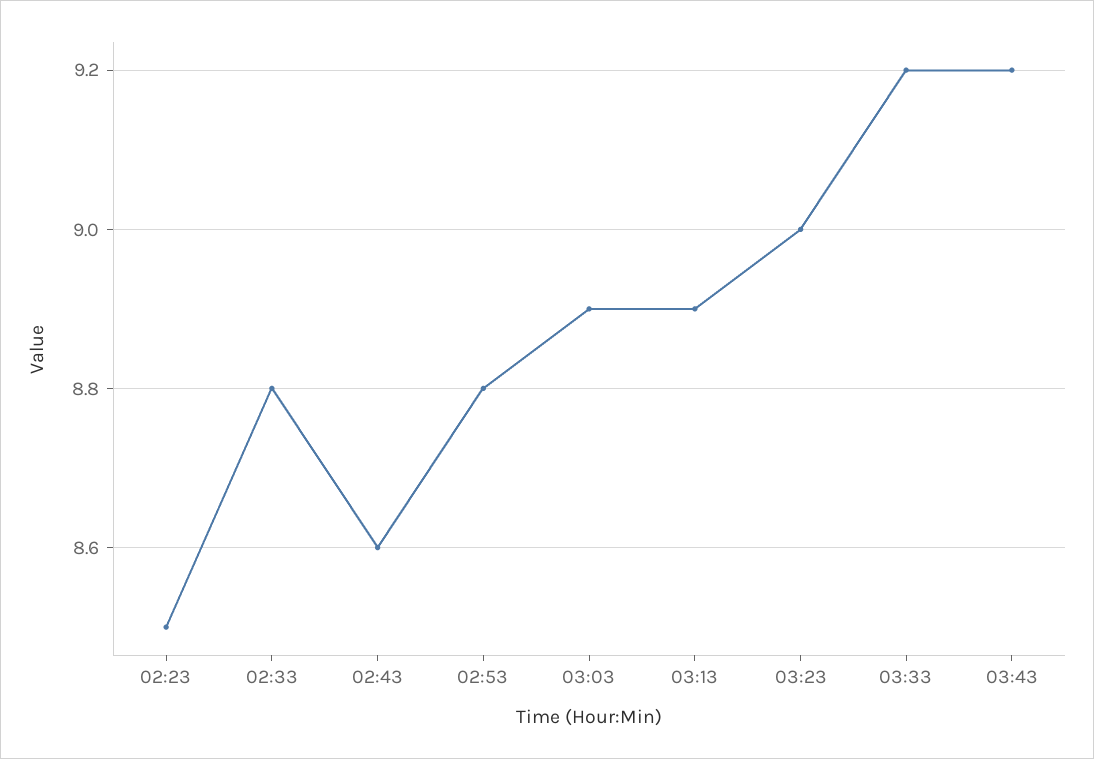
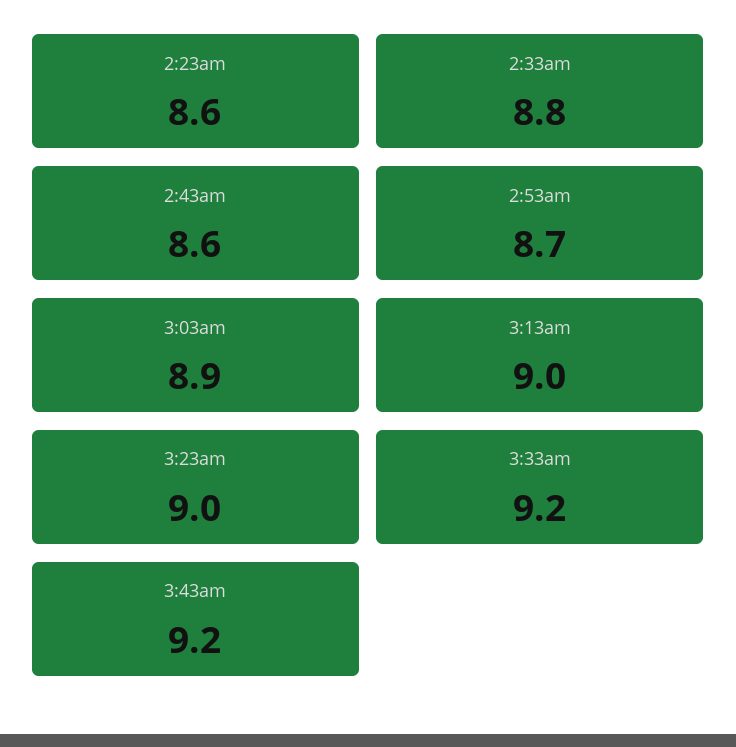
  {
-   "02:23": 8.5,
+   "02:23": 8.6,
    "02:33": 8.8,
    "02:43": 8.6,
-   "02:53": 8.8,
+   "02:53": 8.7,
    "03:03": 8.9,
-   "03:13": 8.9,
+   "03:13": 9,
    "03:23": 9,
    "03:33": 9.2,
    "03:43": 9.2
  }

